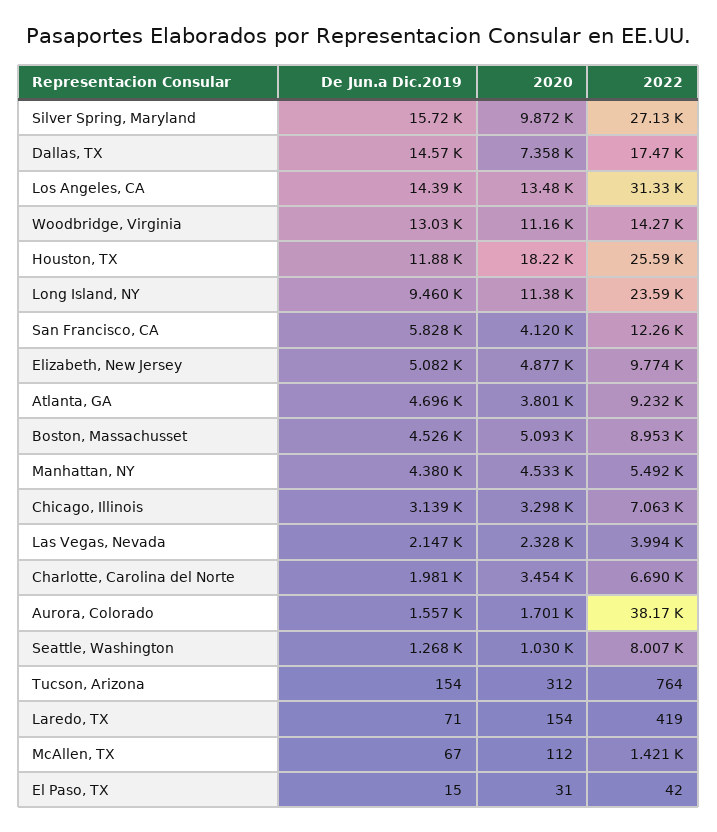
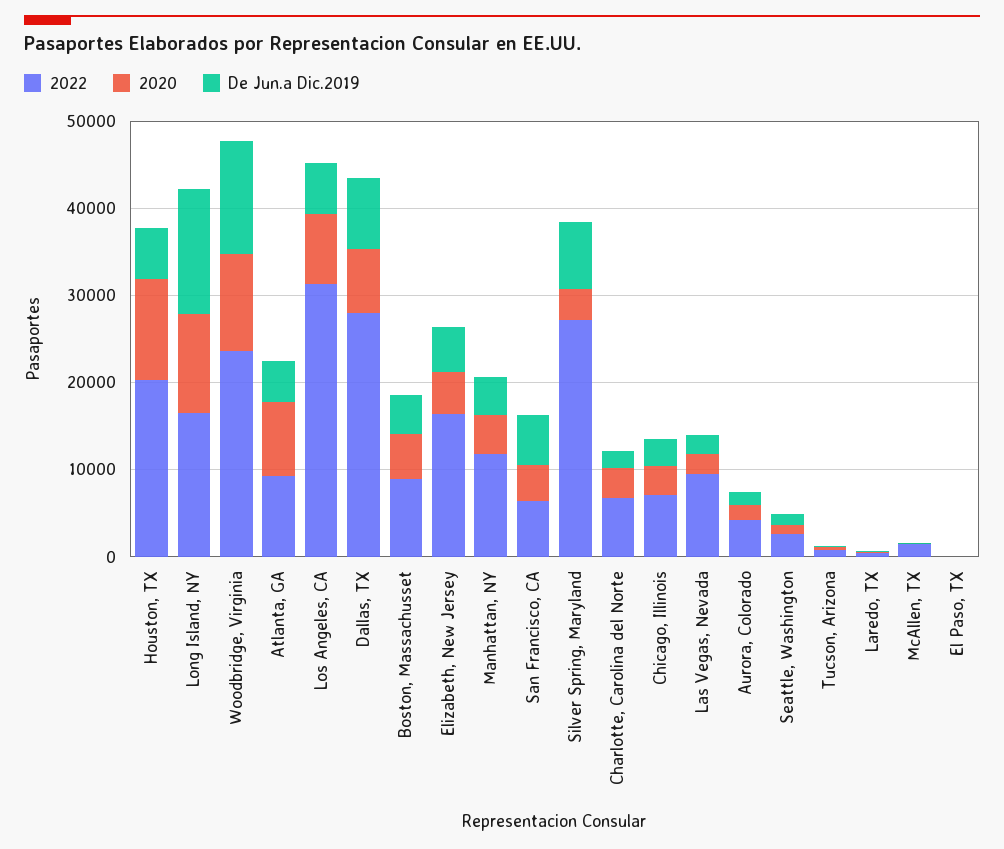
  {
    "De Jun.a Dic.2019": {
-     "Silver Spring, Maryland": 15720,
+     "Silver Spring, Maryland": 8000,
-     "Dallas, TX": 14570,
+     "Dallas, TX": 8000,
-     "Los Angeles, CA": 14390,
+     "Los Angeles, CA": 6000,
      "Woodbridge, Virginia": 13030,
-     "Houston, TX": 11880,
+     "Houston, TX": 6000,
-     "Long Island, NY": 9460,
+     "Long Island, NY": 14000,
      "San Francisco, CA": 5828,
      "Elizabeth, New Jersey": 5082,
      "Atlanta, GA": 4696,
      "Boston, Massachusset": 4526,
      "Manhattan, NY": 4380,
      "Chicago, Illinois": 3139,
      "Las Vegas, Nevada": 2147,
      "Charlotte, Carolina del Norte": 1981,
      "Aurora, Colorado": 1557,
      "Seattle, Washington": 1268,
      "Tucson, Arizona": 154,
      "Laredo, TX": 71,
      "McAllen, TX": 67,
      "El Paso, TX": 15
    },
    "2020": {
-     "Silver Spring, Maryland": 9872,
+     "Silver Spring, Maryland": 4000,
      "Dallas, TX": 7358,
-     "Los Angeles, CA": 13480,
+     "Los Angeles, CA": 8000,
      "Woodbridge, Virginia": 11160,
-     "Houston, TX": 18220,
+     "Houston, TX": 12000,
      "Long Island, NY": 11380,
      "San Francisco, CA": 4120,
      "Elizabeth, New Jersey": 4877,
-     "Atlanta, GA": 3801,
+     "Atlanta, GA": 8000,
      "Boston, Massachusset": 5093,
      "Manhattan, NY": 4533,
      "Chicago, Illinois": 3298,
      "Las Vegas, Nevada": 2328,
      "Charlotte, Carolina del Norte": 3454,
      "Aurora, Colorado": 1701,
      "Seattle, Washington": 1030,
      "Tucson, Arizona": 312,
      "Laredo, TX": 154,
      "McAllen, TX": 112,
      "El Paso, TX": 31
    },
    "2022": {
      "Silver Spring, Maryland": 27130,
-     "Dallas, TX": 17470,
+     "Dallas, TX": 28000,
      "Los Angeles, CA": 31330,
-     "Woodbridge, Virginia": 14270,
+     "Woodbridge, Virginia": 24000,
-     "Houston, TX": 25590,
+     "Houston, TX": 20000,
-     "Long Island, NY": 23590,
+     "Long Island, NY": 16000,
-     "San Francisco, CA": 12260,
+     "San Francisco, CA": 6000,
-     "Elizabeth, New Jersey": 9774,
+     "Elizabeth, New Jersey": 16000,
      "Atlanta, GA": 9232,
      "Boston, Massachusset": 8953,
-     "Manhattan, NY": 5492,
+     "Manhattan, NY": 12000,
      "Chicago, Illinois": 7063,
-     "Las Vegas, Nevada": 3994,
+     "Las Vegas, Nevada": 10000,
      "Charlotte, Carolina del Norte": 6690,
-     "Aurora, Colorado": 38170,
+     "Aurora, Colorado": 4000,
-     "Seattle, Washington": 8007,
+     "Seattle, Washington": 2000,
      "Tucson, Arizona": 764,
      "Laredo, TX": 419,
      "McAllen, TX": 1421,
      "El Paso, TX": 42
    }
  }

